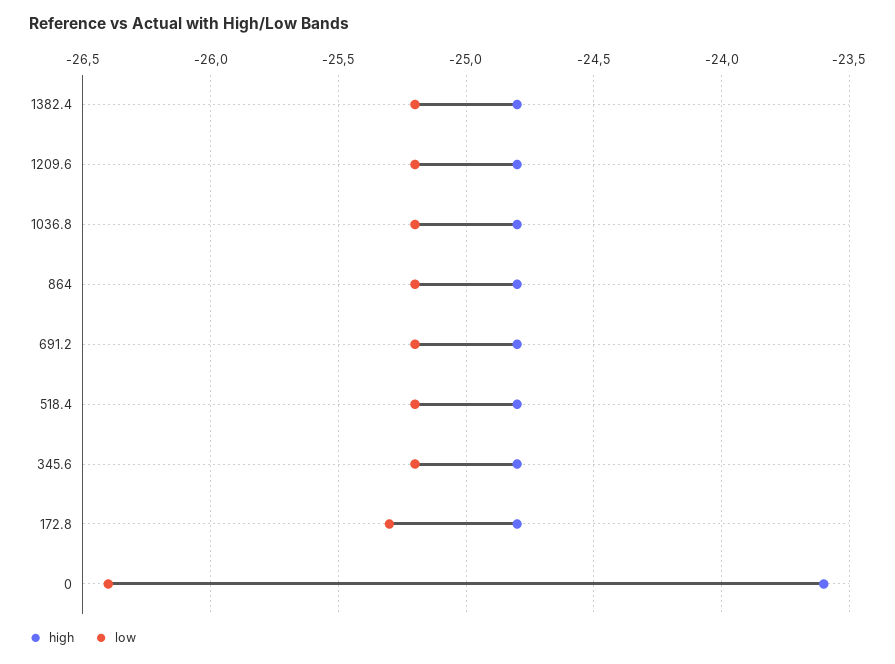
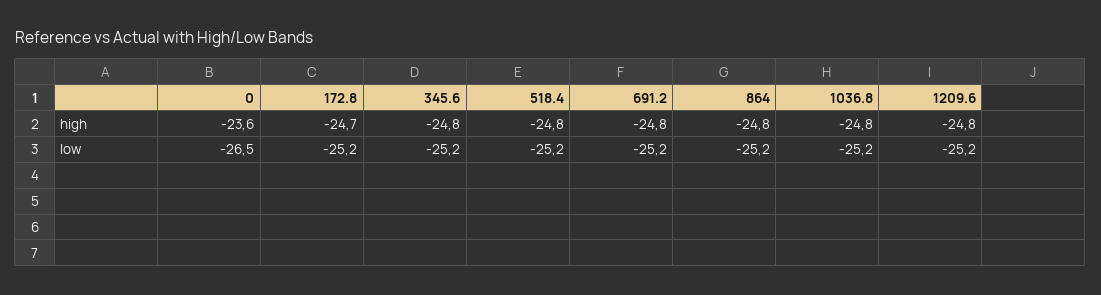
  {
    "high": {
-     "1382.4": -24.8,
      "1209.6": -24.8,
      "1036.8": -24.8,
      "864": -24.8,
      "691.2": -24.8,
      "518.4": -24.8,
      "345.6": -24.8,
-     "172.8": -24.8,
+     "172.8": -24.7,
      "0": -23.6
    },
    "low": {
-     "1382.4": -25.2,
      "1209.6": -25.2,
      "1036.8": -25.2,
      "864": -25.2,
      "691.2": -25.2,
      "518.4": -25.2,
      "345.6": -25.2,
-     "172.8": -25.3,
+     "172.8": -25.2,
-     "0": -26.4
+     "0": -26.5
    }
  }

